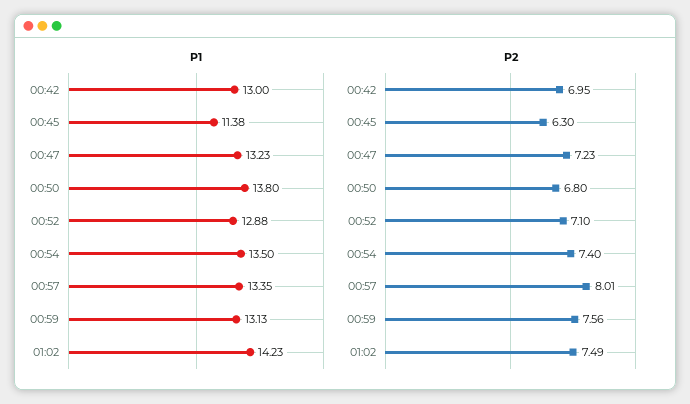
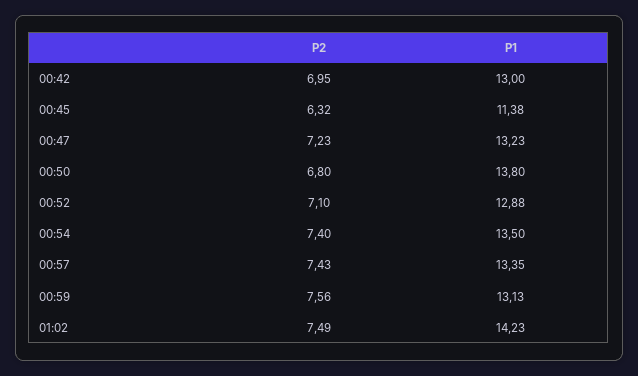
  {
    "P1": {
      "00:42": 13,
      "00:45": 11.38,
      "00:47": 13.23,
      "00:50": 13.8,
      "00:52": 12.88,
      "00:54": 13.5,
      "00:57": 13.35,
      "00:59": 13.13,
      "01:02": 14.23
    },
    "P2": {
      "00:42": 6.95,
-     "00:45": 6.3,
+     "00:45": 6.32,
      "00:47": 7.23,
      "00:50": 6.8,
      "00:52": 7.1,
      "00:54": 7.4,
-     "00:57": 8.01,
+     "00:57": 7.43,
      "00:59": 7.56,
      "01:02": 7.49
    }
  }

